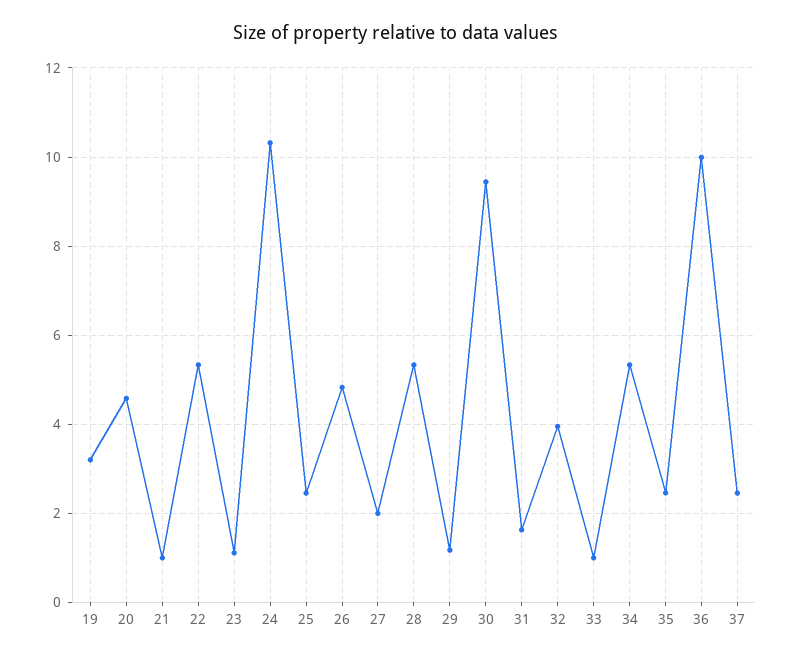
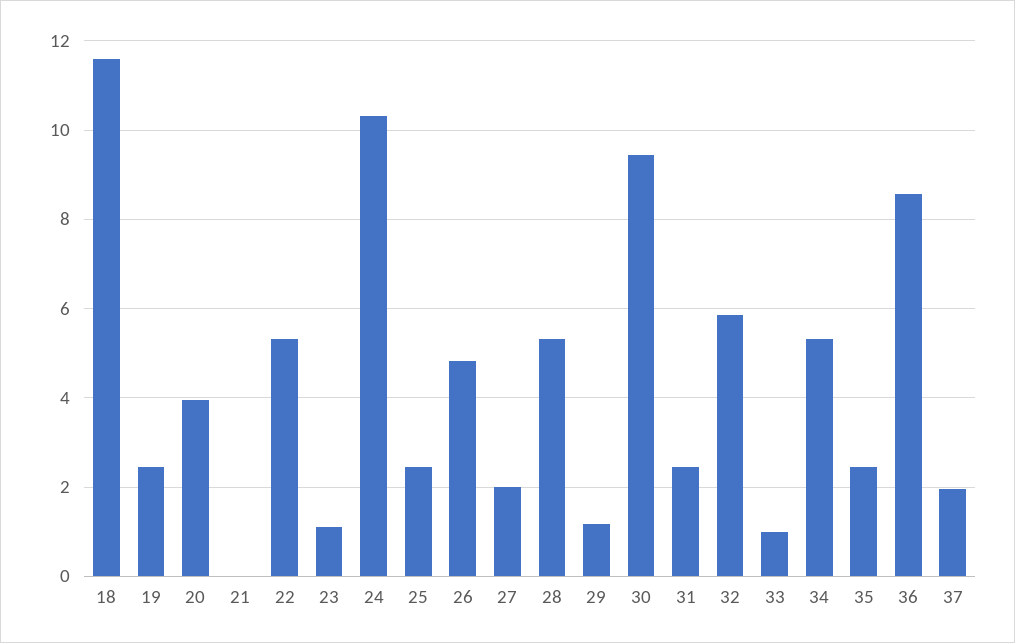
  {
-   "19": 3.2,
+   "19": 2.4,
-   "20": 4.6,
+   "20": 4,
-   "21": 1,
+   "21": 0,
    "22": 5.4,
    "23": 1.2,
    "24": 10.4,
    "25": 2.4,
    "26": 4.8,
    "27": 2,
    "28": 5.4,
    "29": 1.2,
    "30": 9.4,
-   "31": 1.6,
+   "31": 2.4,
-   "32": 4,
+   "32": 5.8,
    "33": 1,
    "34": 5.4,
    "35": 2.4,
-   "36": 10,
+   "36": 8.6,
-   "37": 2.4
+   "37": 2,
+   "18": 11.6
  }

